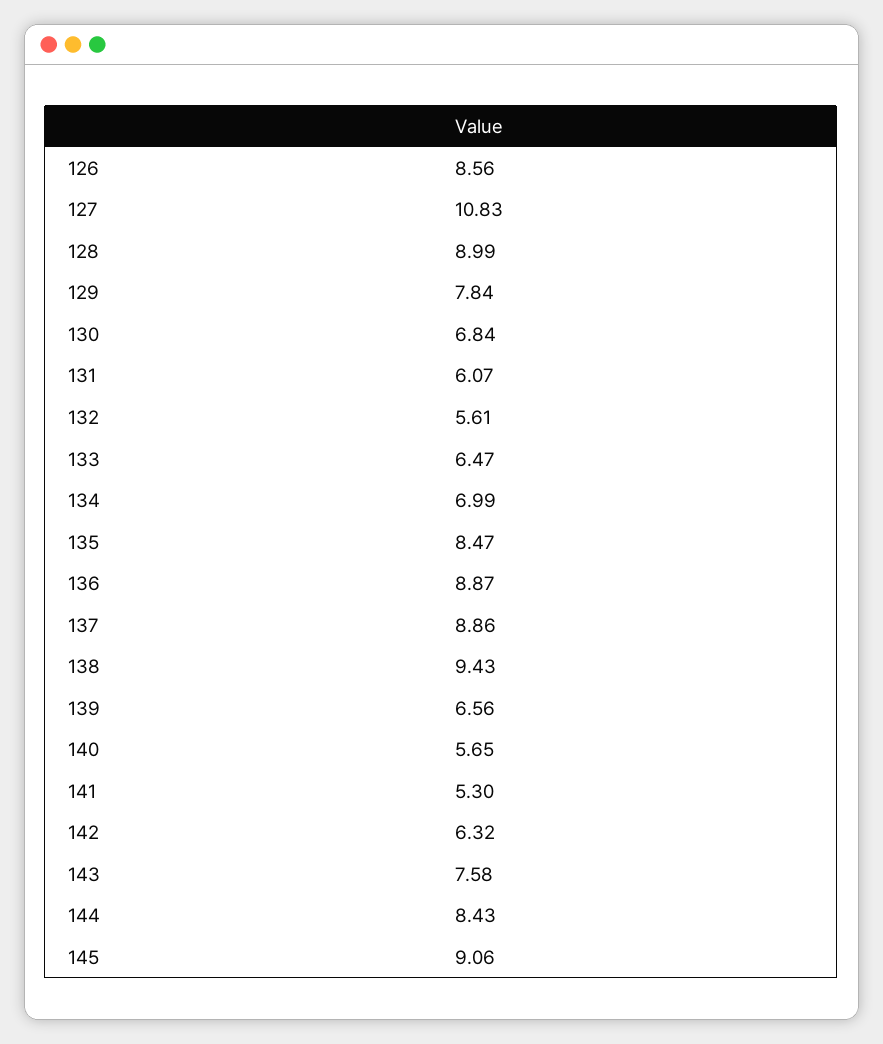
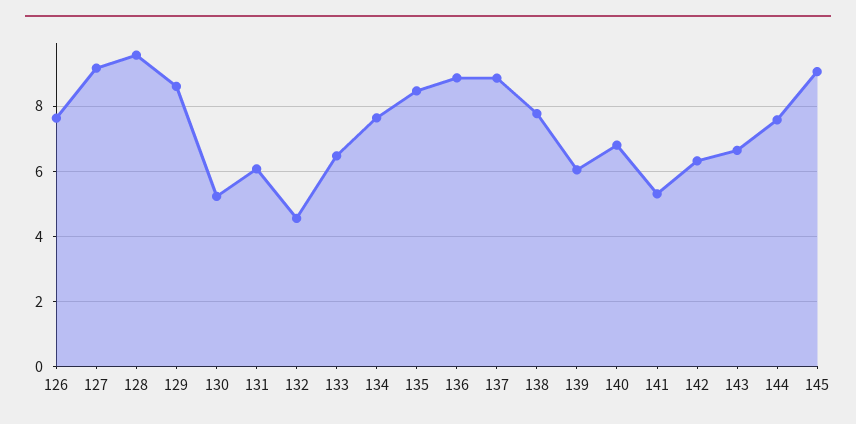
  {
-   "126": 8.56,
+   "126": 7.6,
-   "127": 10.83,
+   "127": 9.2,
-   "128": 8.99,
+   "128": 9.6,
-   "129": 7.84,
+   "129": 8.6,
-   "130": 6.84,
+   "130": 5.2,
    "131": 6.07,
-   "132": 5.61,
+   "132": 4.6,
    "133": 6.47,
-   "134": 6.99,
+   "134": 7.6,
    "135": 8.47,
    "136": 8.87,
    "137": 8.86,
-   "138": 9.43,
+   "138": 7.8,
-   "139": 6.56,
+   "139": 6,
-   "140": 5.65,
+   "140": 6.8,
    "141": 5.3,
    "142": 6.32,
-   "143": 7.58,
+   "143": 6.6,
-   "144": 8.43,
+   "144": 7.6,
    "145": 9.06
  }

